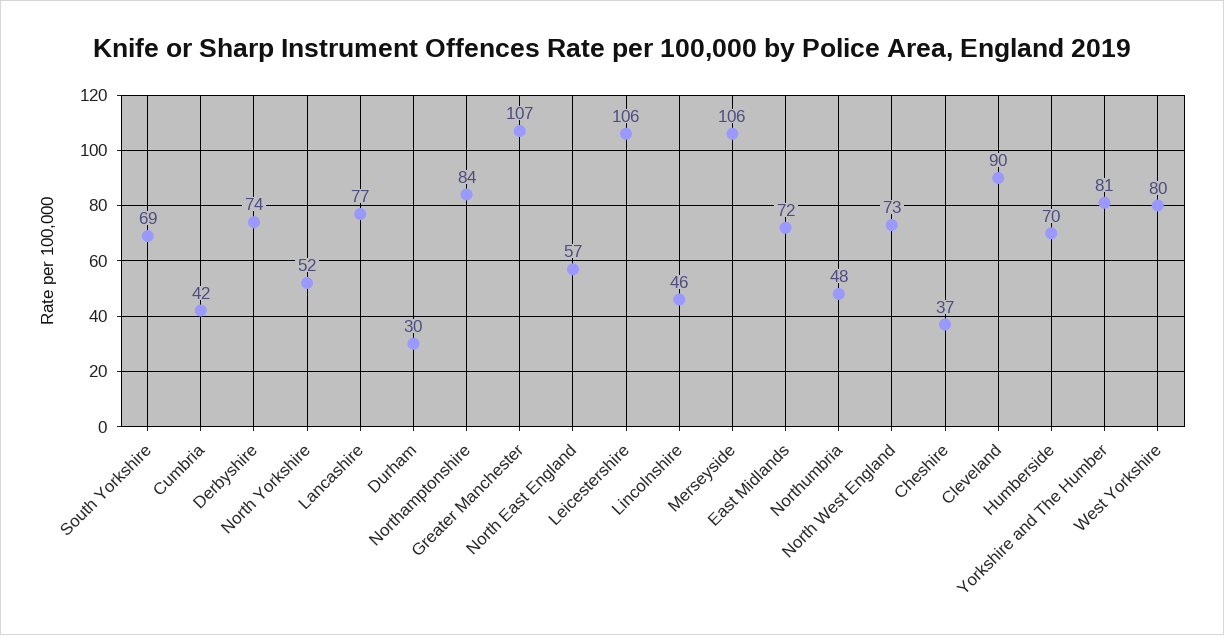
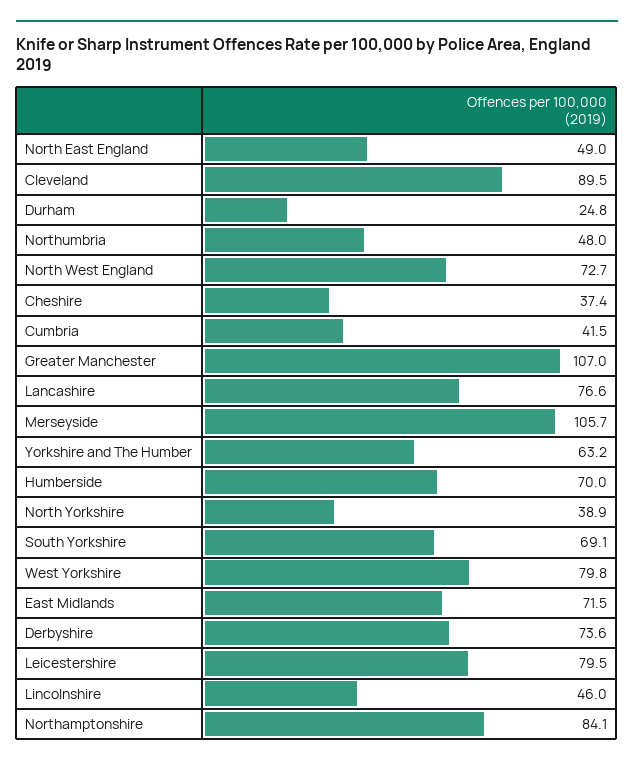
  {
    "South Yorkshire": 69.1,
    "Cumbria": 41.5,
    "Derbyshire": 73.6,
-   "North Yorkshire": 52,
+   "North Yorkshire": 38.9,
    "Lancashire": 76.6,
-   "Durham": 30,
+   "Durham": 24.8,
    "Northamptonshire": 84.1,
    "Greater Manchester": 107,
-   "North East England": 57,
+   "North East England": 49,
-   "Leicestershire": 106,
+   "Leicestershire": 79.5,
    "Lincolnshire": 46,
    "Merseyside": 105.7,
    "East Midlands": 71.5,
    "Northumbria": 48,
    "North West England": 72.7,
    "Cheshire": 37.4,
    "Cleveland": 89.5,
    "Humberside": 70,
-   "Yorkshire and The Humber": 81,
+   "Yorkshire and The Humber": 63.2,
    "West Yorkshire": 79.8
  }

